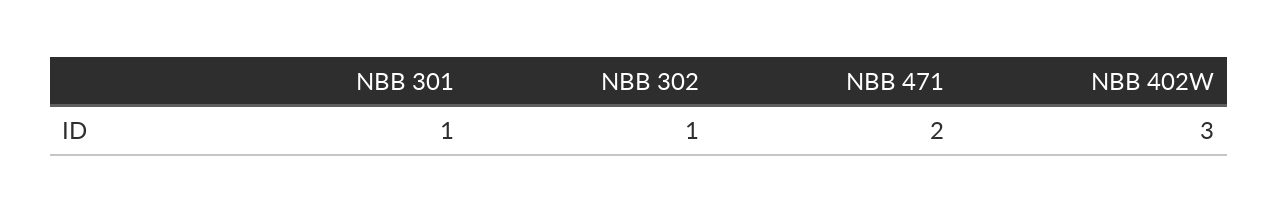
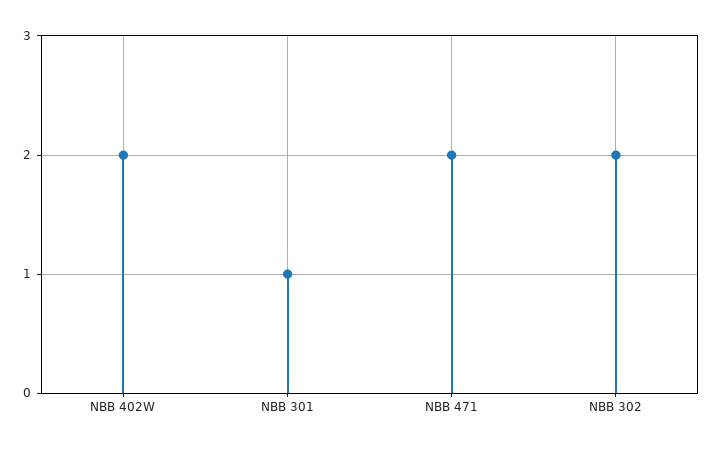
  {
    "NBB 301": 1,
-   "NBB 302": 1,
+   "NBB 302": 2,
    "NBB 471": 2,
-   "NBB 402W": 3
+   "NBB 402W": 2
  }

